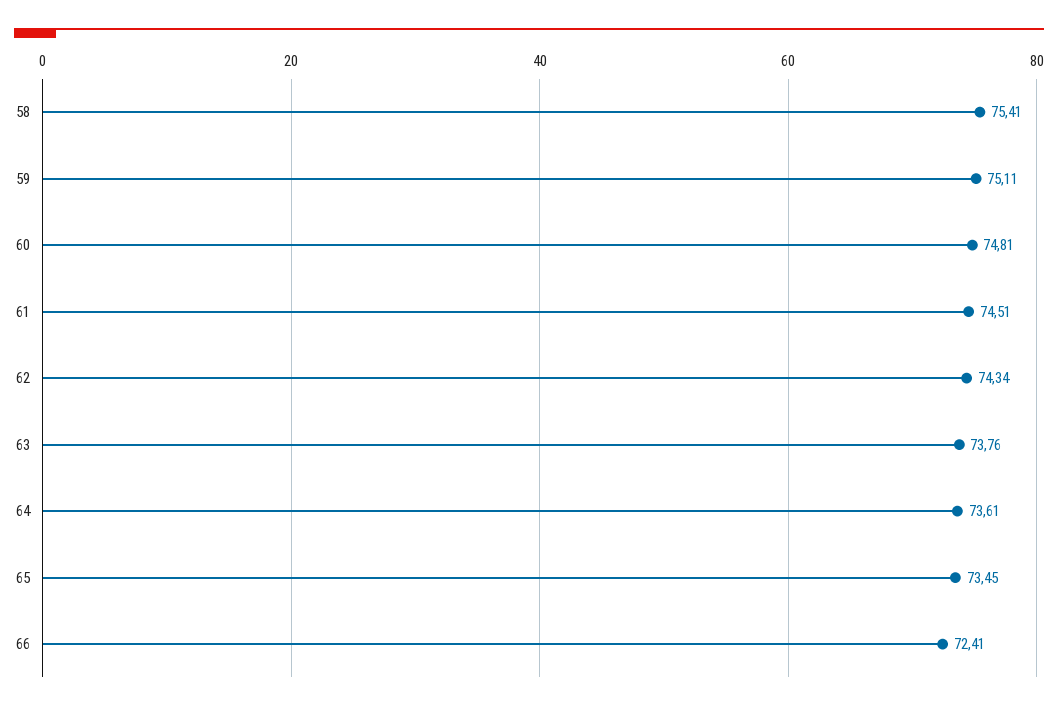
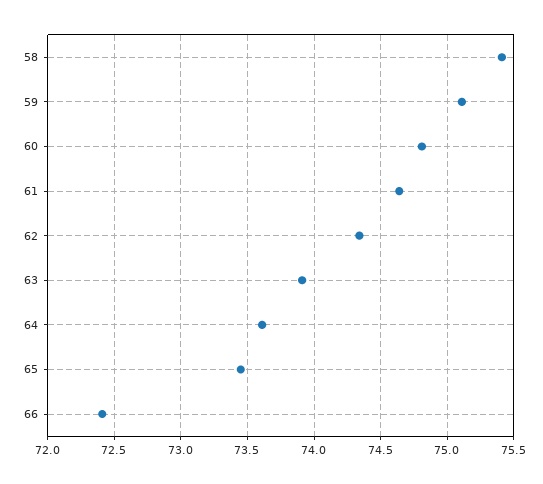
  {
    "58": 75.41,
    "59": 75.11,
    "60": 74.81,
-   "61": 74.51,
+   "61": 74.65,
    "62": 74.34,
-   "63": 73.76,
+   "63": 73.9,
    "64": 73.61,
    "65": 73.45,
    "66": 72.41
  }

